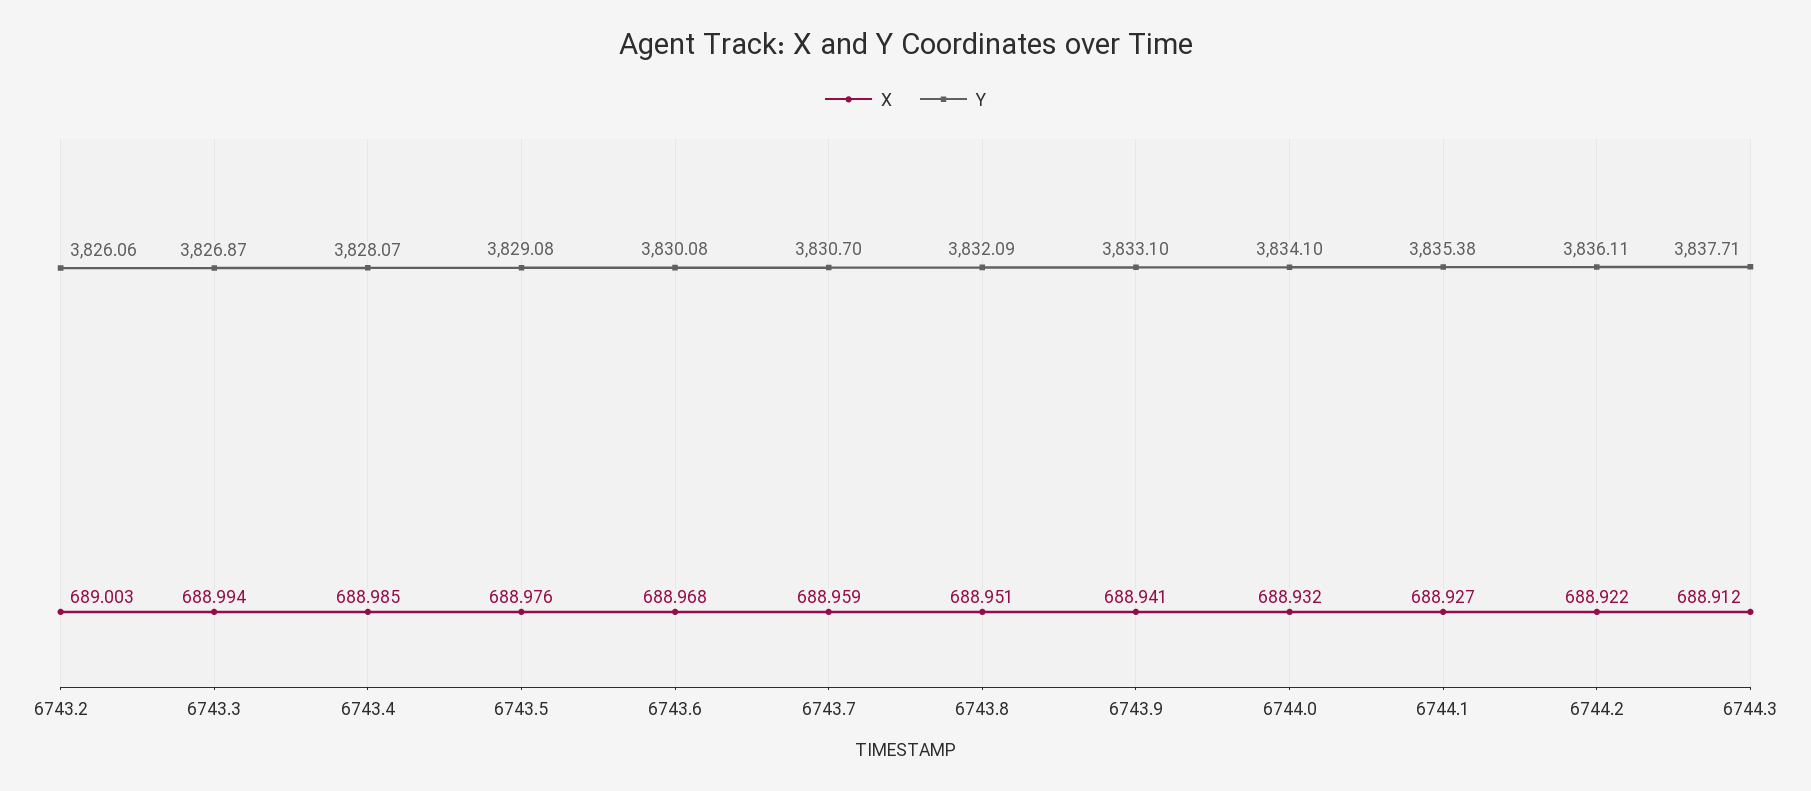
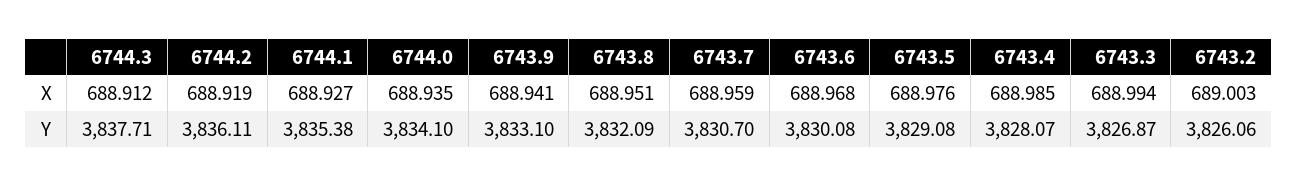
  {
    "X": {
      "6743.2": 689.003,
      "6743.3": 688.994,
      "6743.4": 688.985,
      "6743.5": 688.976,
      "6743.6": 688.968,
      "6743.7": 688.959,
      "6743.8": 688.951,
      "6743.9": 688.941,
-     "6744.0": 688.932,
+     "6744.0": 688.935,
      "6744.1": 688.927,
-     "6744.2": 688.922,
+     "6744.2": 688.919,
      "6744.3": 688.912
    },
    "Y": {
      "6743.2": 3826.06,
      "6743.3": 3826.87,
      "6743.4": 3828.07,
      "6743.5": 3829.08,
      "6743.6": 3830.08,
      "6743.7": 3830.7,
      "6743.8": 3832.09,
      "6743.9": 3833.1,
      "6744.0": 3834.1,
      "6744.1": 3835.38,
      "6744.2": 3836.11,
      "6744.3": 3837.71
    }
  }

